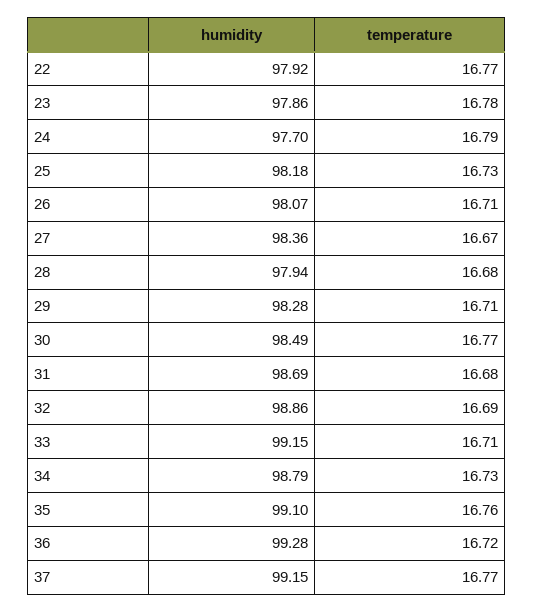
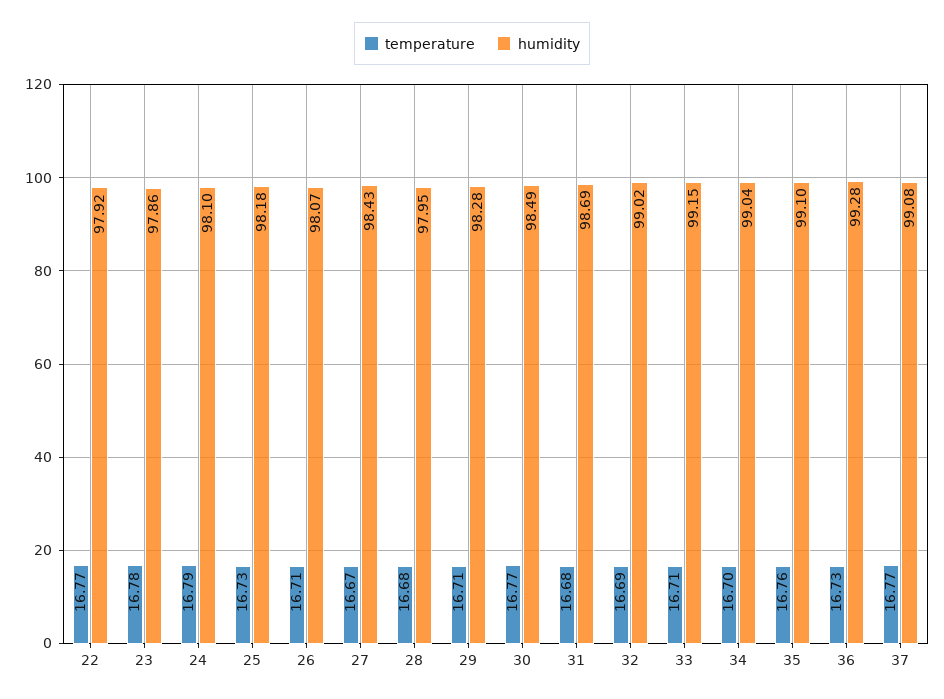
  {
    "humidity": {
      "22": 97.92,
      "23": 97.86,
-     "24": 97.7,
+     "24": 98.1,
      "25": 98.18,
      "26": 98.07,
-     "27": 98.36,
+     "27": 98.43,
-     "28": 97.94,
+     "28": 97.95,
      "29": 98.28,
      "30": 98.49,
      "31": 98.69,
-     "32": 98.86,
+     "32": 99.02,
      "33": 99.15,
-     "34": 98.79,
+     "34": 99.04,
      "35": 99.1,
      "36": 99.28,
-     "37": 99.15
+     "37": 99.08
    },
    "temperature": {
      "22": 16.77,
      "23": 16.78,
      "24": 16.79,
      "25": 16.73,
      "26": 16.71,
      "27": 16.67,
      "28": 16.68,
      "29": 16.71,
      "30": 16.77,
      "31": 16.68,
      "32": 16.69,
      "33": 16.71,
-     "34": 16.73,
+     "34": 16.7,
      "35": 16.76,
-     "36": 16.72,
+     "36": 16.73,
      "37": 16.77
    }
  }

